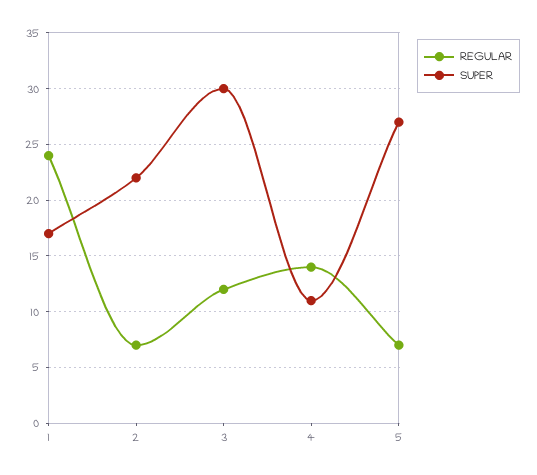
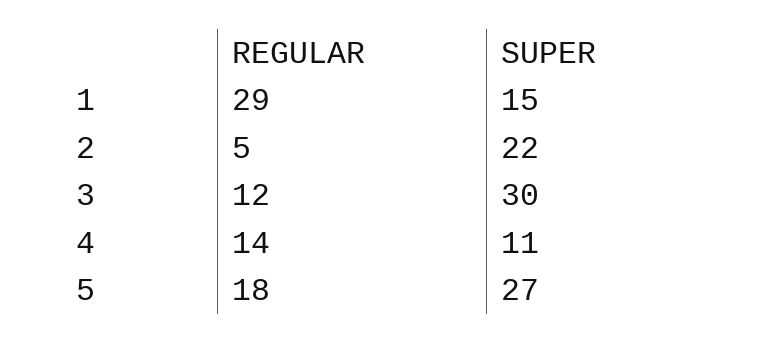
  {
    "REGULAR": {
-     "1": 24,
+     "1": 29,
-     "2": 7,
+     "2": 5,
      "3": 12,
      "4": 14,
-     "5": 7
+     "5": 18
    },
    "SUPER": {
-     "1": 17,
+     "1": 15,
      "2": 22,
      "3": 30,
      "4": 11,
      "5": 27
    }
  }

